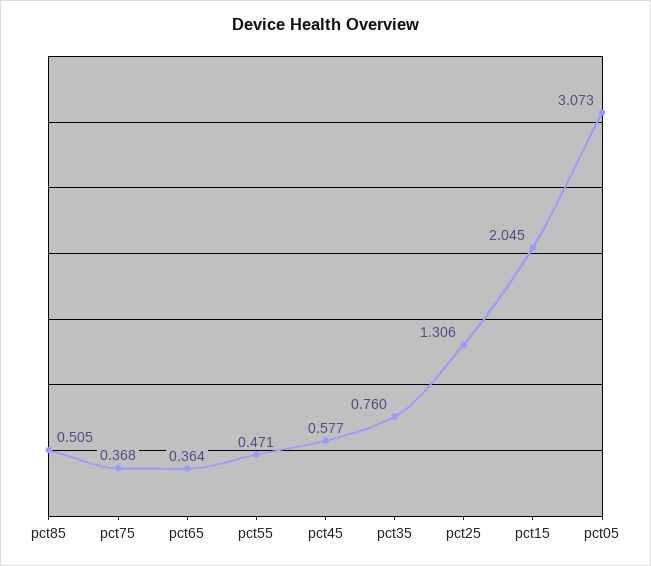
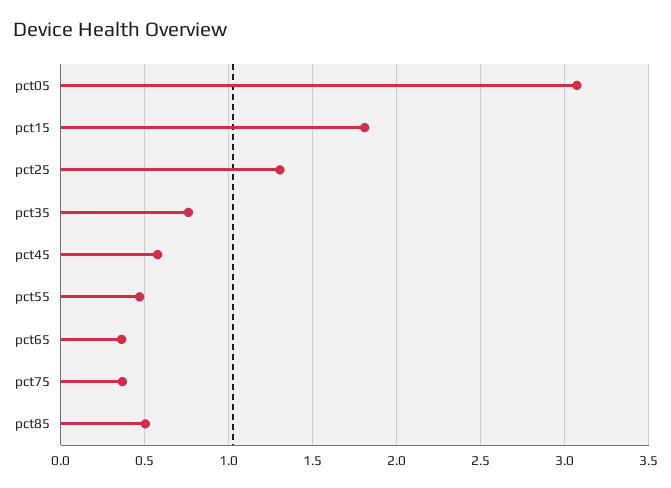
  {
    "pct85": 0.505,
    "pct75": 0.368,
    "pct65": 0.364,
    "pct55": 0.471,
    "pct45": 0.577,
    "pct35": 0.76,
    "pct25": 1.306,
-   "pct15": 2.045,
+   "pct15": 1.8,
    "pct05": 3.073
  }

